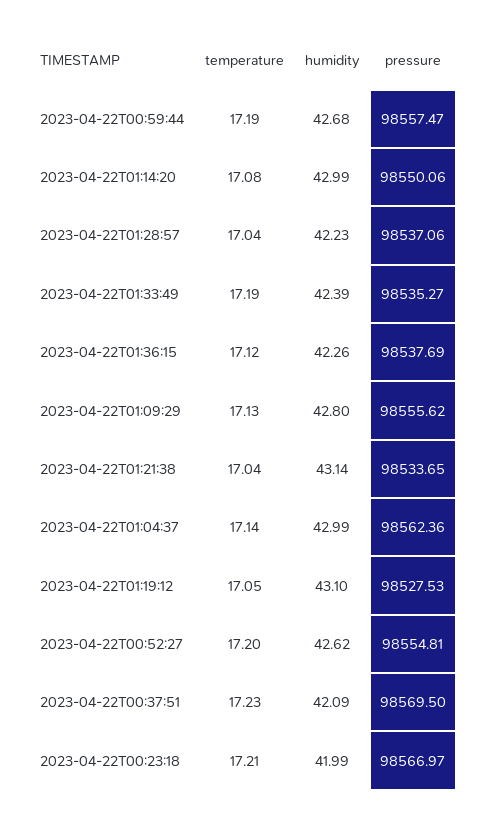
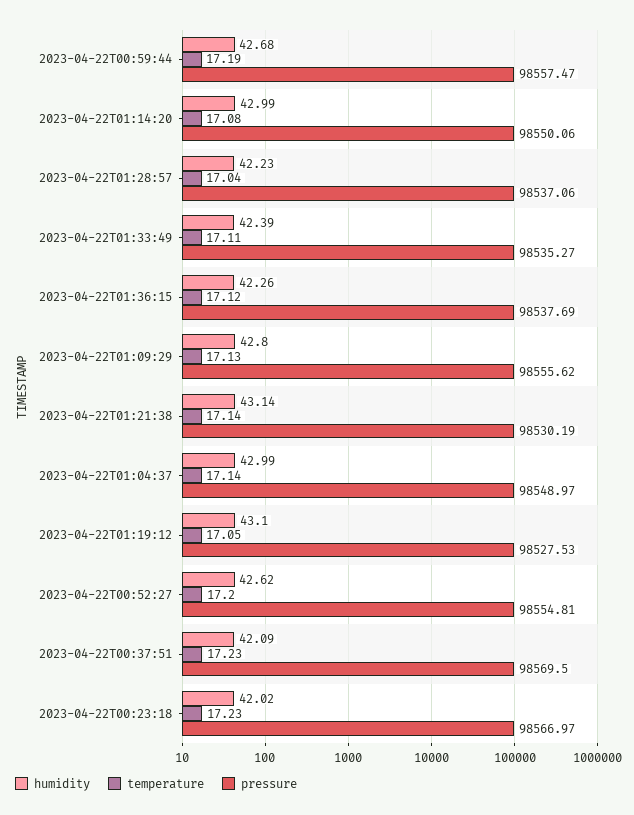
  {
    "temperature": {
      "2023-04-22T00:59:44": 17.19,
      "2023-04-22T01:14:20": 17.08,
      "2023-04-22T01:28:57": 17.04,
-     "2023-04-22T01:33:49": 17.19,
+     "2023-04-22T01:33:49": 17.11,
      "2023-04-22T01:36:15": 17.12,
      "2023-04-22T01:09:29": 17.13,
-     "2023-04-22T01:21:38": 17.04,
+     "2023-04-22T01:21:38": 17.14,
      "2023-04-22T01:04:37": 17.14,
      "2023-04-22T01:19:12": 17.05,
      "2023-04-22T00:52:27": 17.2,
      "2023-04-22T00:37:51": 17.23,
-     "2023-04-22T00:23:18": 17.21
+     "2023-04-22T00:23:18": 17.23
    },
    "humidity": {
      "2023-04-22T00:59:44": 42.68,
      "2023-04-22T01:14:20": 42.99,
      "2023-04-22T01:28:57": 42.23,
      "2023-04-22T01:33:49": 42.39,
      "2023-04-22T01:36:15": 42.26,
      "2023-04-22T01:09:29": 42.8,
      "2023-04-22T01:21:38": 43.14,
      "2023-04-22T01:04:37": 42.99,
      "2023-04-22T01:19:12": 43.1,
      "2023-04-22T00:52:27": 42.62,
      "2023-04-22T00:37:51": 42.09,
-     "2023-04-22T00:23:18": 41.99
+     "2023-04-22T00:23:18": 42.02
    },
    "pressure": {
      "2023-04-22T00:59:44": 98557.47,
      "2023-04-22T01:14:20": 98550.06,
      "2023-04-22T01:28:57": 98537.06,
      "2023-04-22T01:33:49": 98535.27,
      "2023-04-22T01:36:15": 98537.69,
      "2023-04-22T01:09:29": 98555.62,
-     "2023-04-22T01:21:38": 98533.65,
+     "2023-04-22T01:21:38": 98530.19,
-     "2023-04-22T01:04:37": 98562.36,
+     "2023-04-22T01:04:37": 98548.97,
      "2023-04-22T01:19:12": 98527.53,
      "2023-04-22T00:52:27": 98554.81,
      "2023-04-22T00:37:51": 98569.5,
      "2023-04-22T00:23:18": 98566.97
    }
  }

